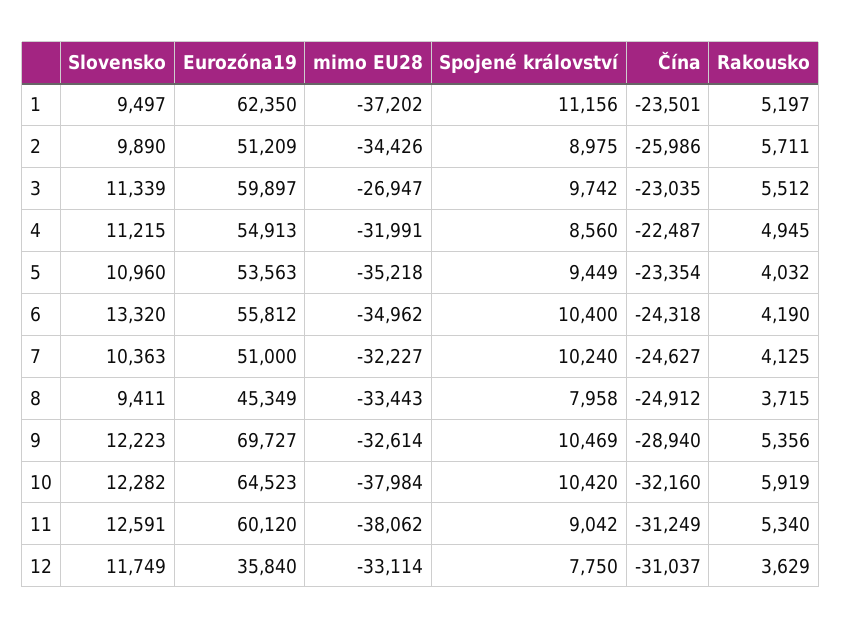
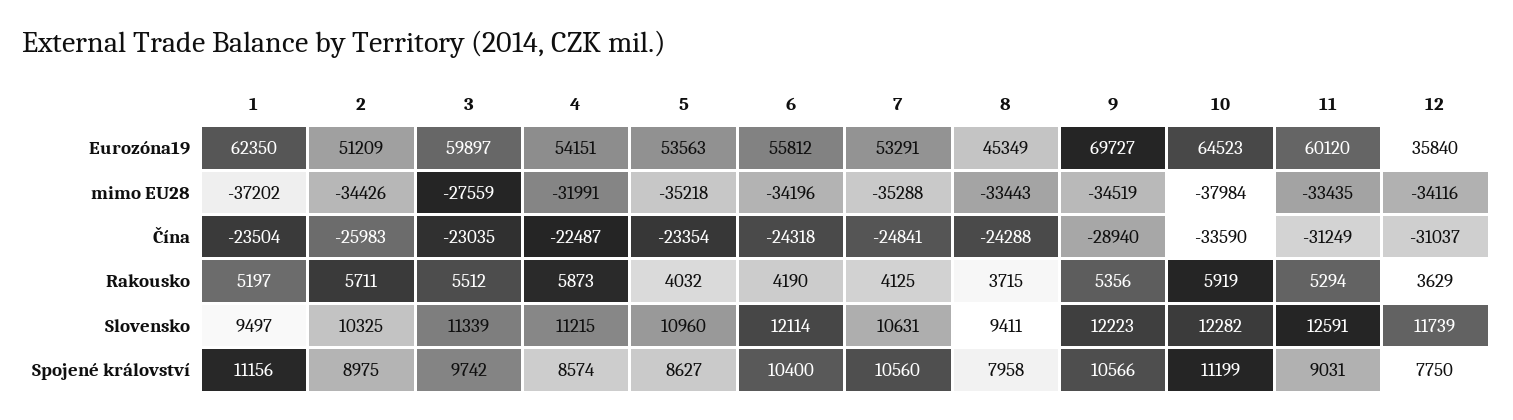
  {
    "Slovensko": {
      "1": 9497,
-     "2": 9890,
+     "2": 10325,
      "3": 11339,
      "4": 11215,
      "5": 10960,
-     "6": 13320,
+     "6": 12114,
-     "7": 10363,
+     "7": 10631,
      "8": 9411,
      "9": 12223,
      "10": 12282,
      "11": 12591,
-     "12": 11749
+     "12": 11739
    },
    "Eurozóna19": {
      "1": 62350,
      "2": 51209,
      "3": 59897,
-     "4": 54913,
+     "4": 54151,
      "5": 53563,
      "6": 55812,
-     "7": 51000,
+     "7": 53291,
      "8": 45349,
      "9": 69727,
      "10": 64523,
      "11": 60120,
      "12": 35840
    },
    "mimo EU28": {
      "1": -37202,
      "2": -34426,
-     "3": -26947,
+     "3": -27559,
      "4": -31991,
      "5": -35218,
-     "6": -34962,
+     "6": -34196,
-     "7": -32227,
+     "7": -35288,
      "8": -33443,
-     "9": -32614,
+     "9": -34519,
      "10": -37984,
-     "11": -38062,
+     "11": -33435,
-     "12": -33114
+     "12": -34116
    },
    "Spojené království": {
      "1": 11156,
      "2": 8975,
      "3": 9742,
-     "4": 8560,
+     "4": 8574,
-     "5": 9449,
+     "5": 8627,
      "6": 10400,
-     "7": 10240,
+     "7": 10560,
      "8": 7958,
-     "9": 10469,
+     "9": 10566,
-     "10": 10420,
+     "10": 11199,
-     "11": 9042,
+     "11": 9031,
      "12": 7750
    },
    "Čína": {
-     "1": -23501,
+     "1": -23504,
-     "2": -25986,
+     "2": -25983,
      "3": -23035,
      "4": -22487,
      "5": -23354,
      "6": -24318,
-     "7": -24627,
+     "7": -24841,
-     "8": -24912,
+     "8": -24288,
      "9": -28940,
-     "10": -32160,
+     "10": -33590,
      "11": -31249,
      "12": -31037
    },
    "Rakousko": {
      "1": 5197,
      "2": 5711,
      "3": 5512,
-     "4": 4945,
+     "4": 5873,
      "5": 4032,
      "6": 4190,
      "7": 4125,
      "8": 3715,
      "9": 5356,
      "10": 5919,
-     "11": 5340,
+     "11": 5294,
      "12": 3629
    }
  }

